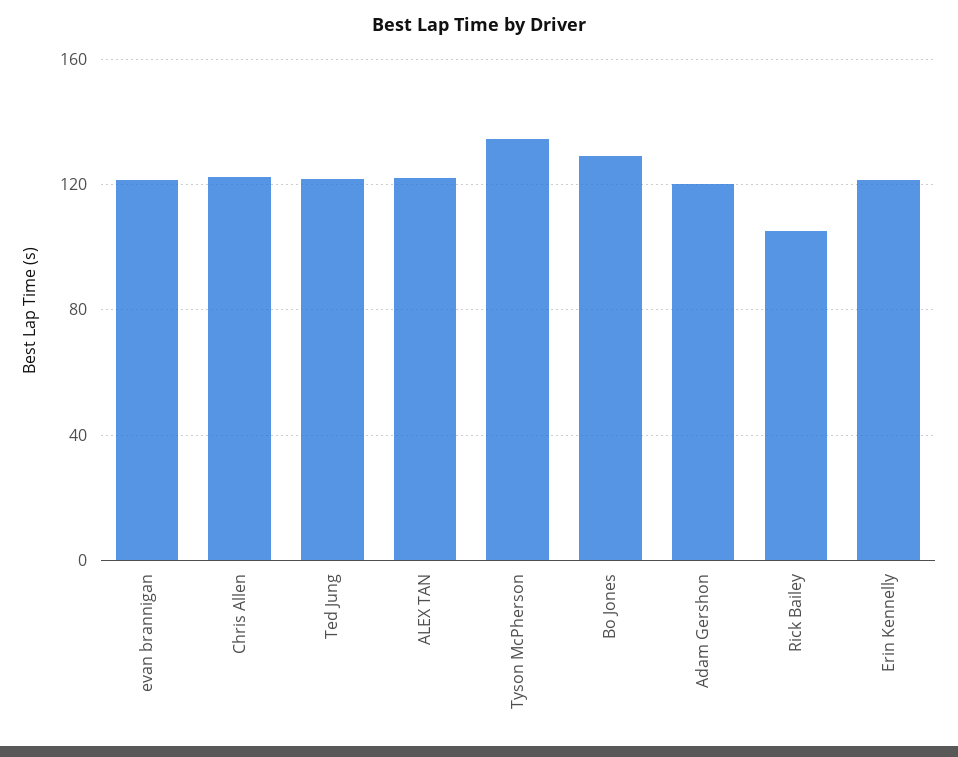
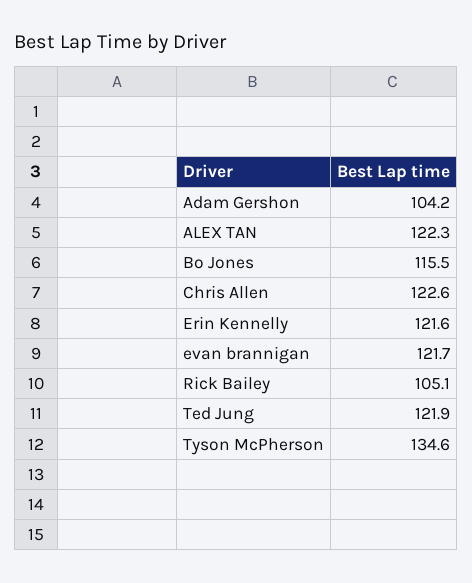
  {
    "evan brannigan": 121.7,
    "Chris Allen": 122.6,
    "Ted Jung": 121.9,
    "ALEX TAN": 122.3,
    "Tyson McPherson": 134.6,
-   "Bo Jones": 130,
+   "Bo Jones": 115.5,
-   "Adam Gershon": 120,
+   "Adam Gershon": 104.2,
    "Rick Bailey": 105.1,
    "Erin Kennelly": 121.6
  }

